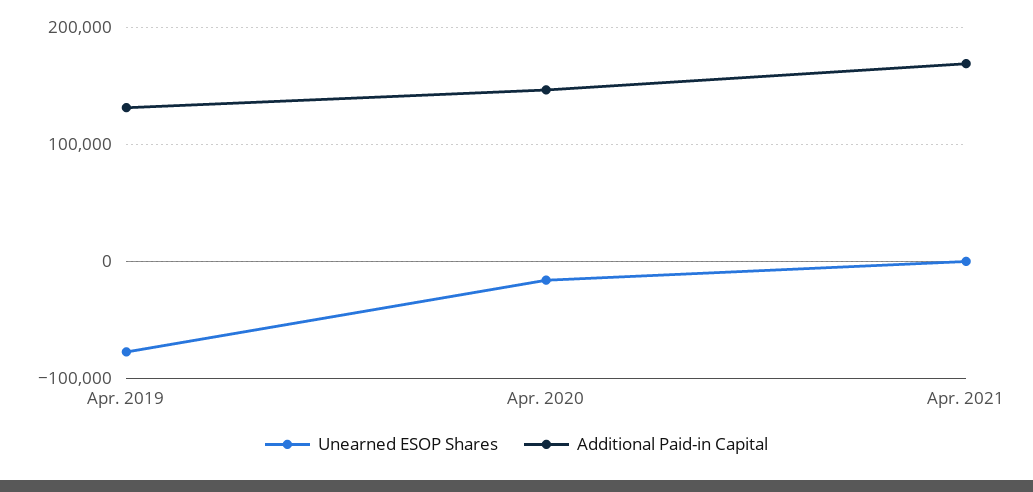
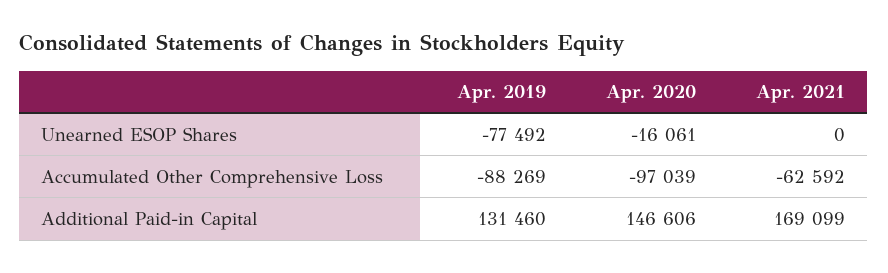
  {
    "Unearned ESOP Shares": {
      "Apr. 2019": -77492,
      "Apr. 2020": -16061,
      "Apr. 2021": 0
    },
    "Additional Paid-in Capital": {
      "Apr. 2019": 131460,
      "Apr. 2020": 146606,
      "Apr. 2021": 169099
-   }
+   },
+   "Accumulated Other Comprehensive Loss": {
+     "Apr. 2019": -88269,
+     "Apr. 2020": -97039,
+     "Apr. 2021": -62592
+   }
  }

